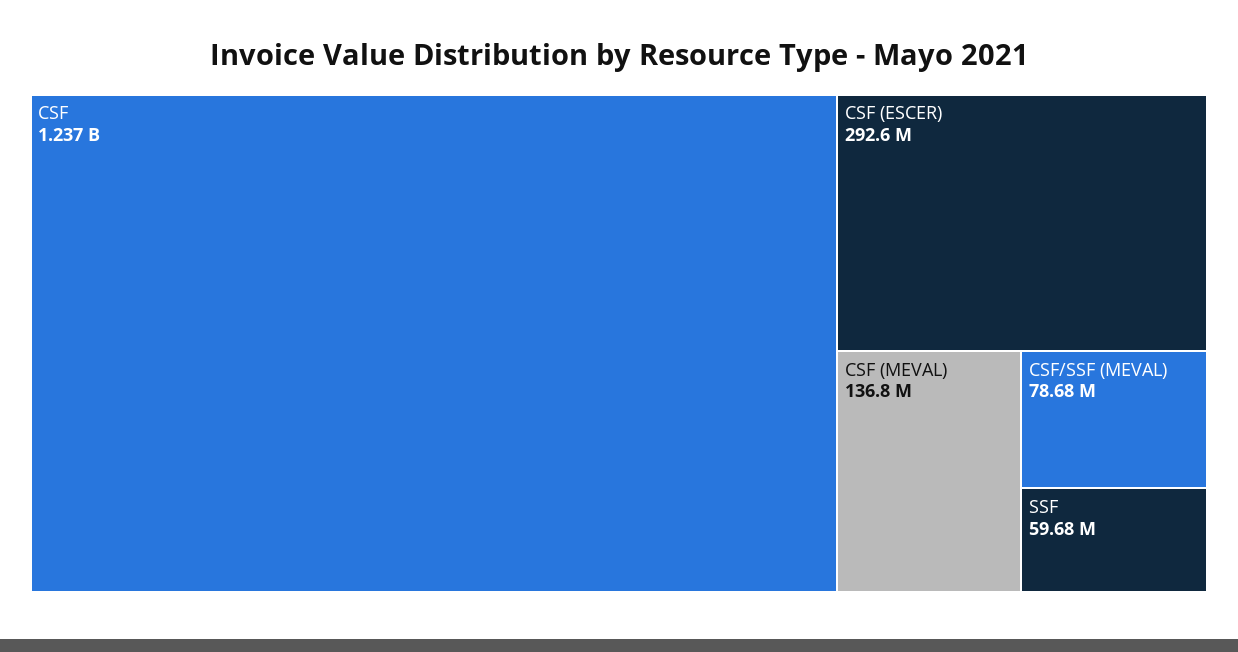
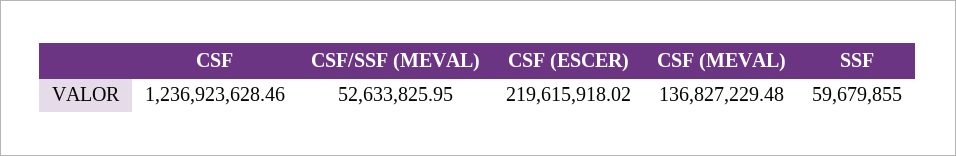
  {
    "CSF": 1236923628.46,
-   "CSF (ESCER)": 292600000,
+   "CSF (ESCER)": 219615918.02,
    "CSF (MEVAL)": 136827229.48,
-   "CSF/SSF (MEVAL)": 78680000,
+   "CSF/SSF (MEVAL)": 52633825.95,
    "SSF": 59679855
  }

